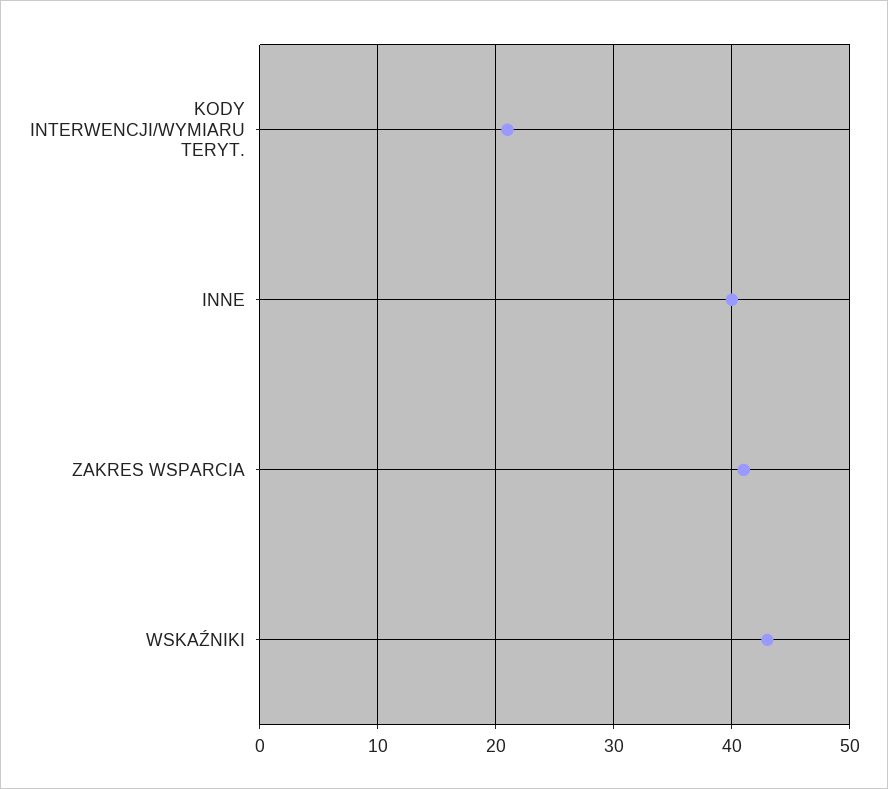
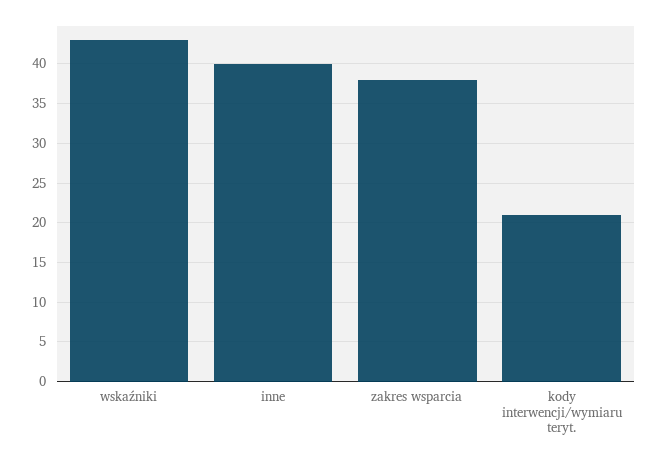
  {
    "KODY INTERWENCJI/WYMIARU TERYT.": 21,
    "INNE": 40,
-   "ZAKRES WSPARCIA": 41,
+   "ZAKRES WSPARCIA": 38,
    "WSKAŹNIKI": 43
  }

